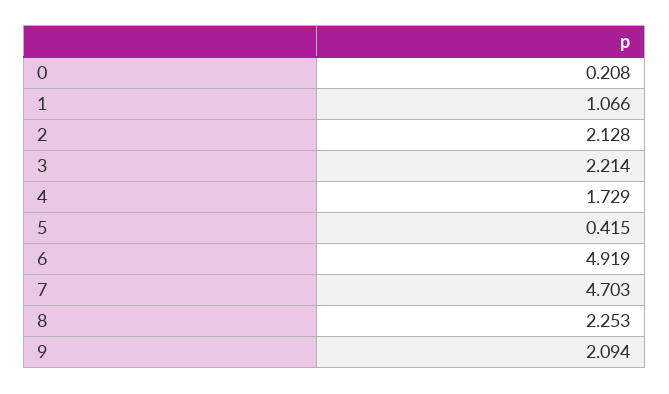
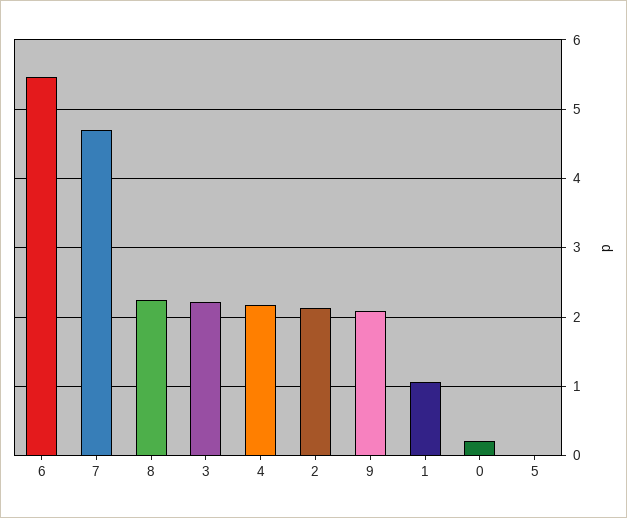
  {
    "0": 0.208,
    "1": 1.066,
    "2": 2.128,
    "3": 2.214,
-   "4": 1.729,
+   "4": 2.2,
-   "5": 0.415,
+   "5": 0,
-   "6": 4.919,
+   "6": 5.5,
    "7": 4.703,
    "8": 2.253,
    "9": 2.094
  }

